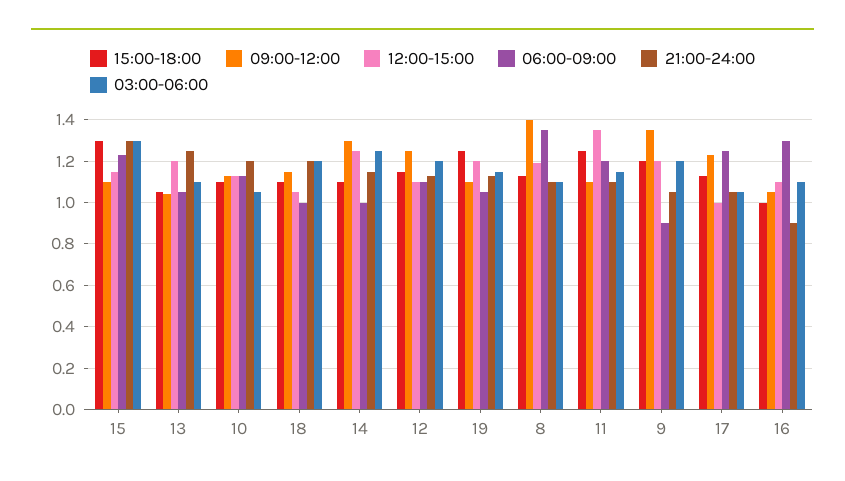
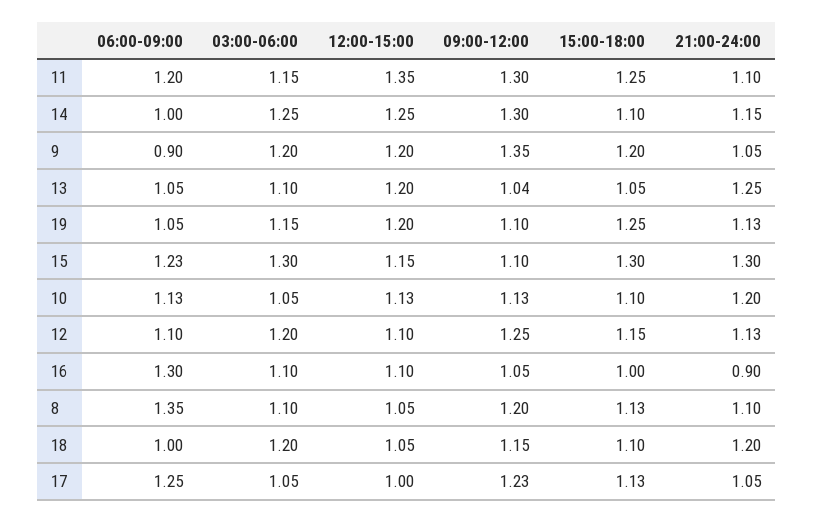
  {
    "15:00-18:00": {
      "15": 1.3,
      "13": 1.05,
      "10": 1.1,
      "18": 1.1,
      "14": 1.1,
      "12": 1.15,
      "19": 1.25,
      "8": 1.13,
      "11": 1.25,
      "9": 1.2,
      "17": 1.13,
      "16": 1
    },
    "09:00-12:00": {
      "15": 1.1,
      "13": 1.04,
      "10": 1.13,
      "18": 1.15,
      "14": 1.3,
      "12": 1.25,
      "19": 1.1,
-     "8": 1.4,
+     "8": 1.2,
-     "11": 1.1,
+     "11": 1.3,
      "9": 1.35,
      "17": 1.23,
      "16": 1.05
    },
    "12:00-15:00": {
      "15": 1.15,
      "13": 1.2,
      "10": 1.13,
      "18": 1.05,
      "14": 1.25,
      "12": 1.1,
      "19": 1.2,
-     "8": 1.2,
+     "8": 1.05,
      "11": 1.35,
      "9": 1.2,
      "17": 1,
      "16": 1.1
    },
    "06:00-09:00": {
      "15": 1.23,
      "13": 1.05,
      "10": 1.13,
      "18": 1,
      "14": 1,
      "12": 1.1,
      "19": 1.05,
      "8": 1.35,
      "11": 1.2,
      "9": 0.9,
      "17": 1.25,
      "16": 1.3
    },
    "21:00-24:00": {
      "15": 1.3,
      "13": 1.25,
      "10": 1.2,
      "18": 1.2,
      "14": 1.15,
      "12": 1.13,
      "19": 1.13,
      "8": 1.1,
      "11": 1.1,
      "9": 1.05,
      "17": 1.05,
      "16": 0.9
    },
    "03:00-06:00": {
      "15": 1.3,
      "13": 1.1,
      "10": 1.05,
      "18": 1.2,
      "14": 1.25,
      "12": 1.2,
      "19": 1.15,
      "8": 1.1,
      "11": 1.15,
      "9": 1.2,
      "17": 1.05,
      "16": 1.1
    }
  }

